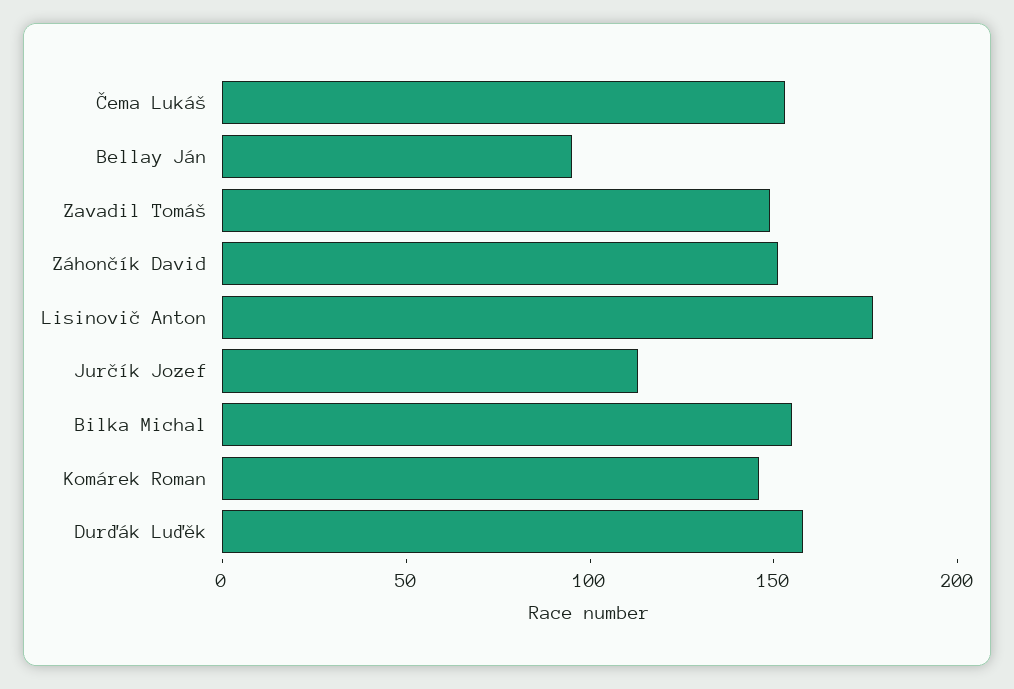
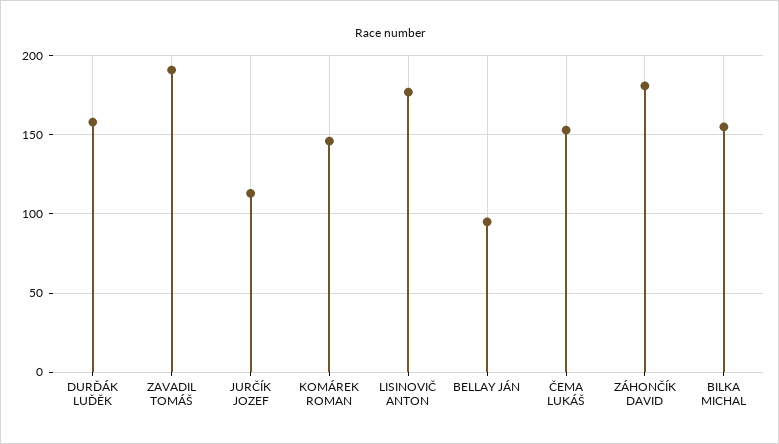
  {
    "Čema Lukáš": 155,
    "Bellay Ján": 95,
-   "Zavadil Tomáš": 150,
+   "Zavadil Tomáš": 190,
-   "Záhončík David": 150,
+   "Záhončík David": 180,
    "Lisinovič Anton": 175,
    "Jurčík Jozef": 115,
    "Bilka Michal": 155,
    "Komárek Roman": 145,
    "Durďák Luďěk": 160
  }

